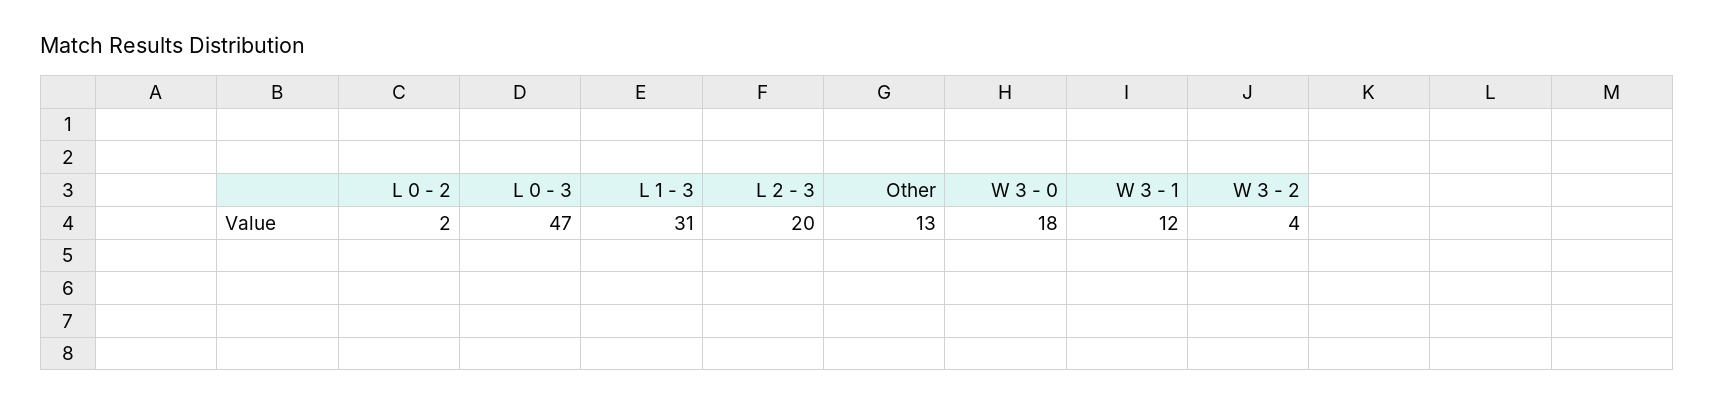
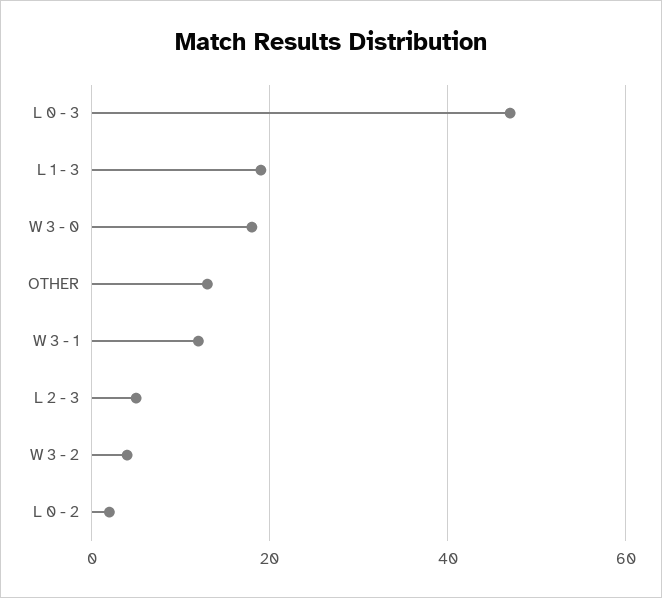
  {
    "L 0 - 2": 2,
    "L 0 - 3": 47,
-   "L 1 - 3": 31,
+   "L 1 - 3": 20,
-   "L 2 - 3": 20,
+   "L 2 - 3": 5,
    "Other": 13,
    "W 3 - 0": 18,
    "W 3 - 1": 12,
    "W 3 - 2": 4
  }

